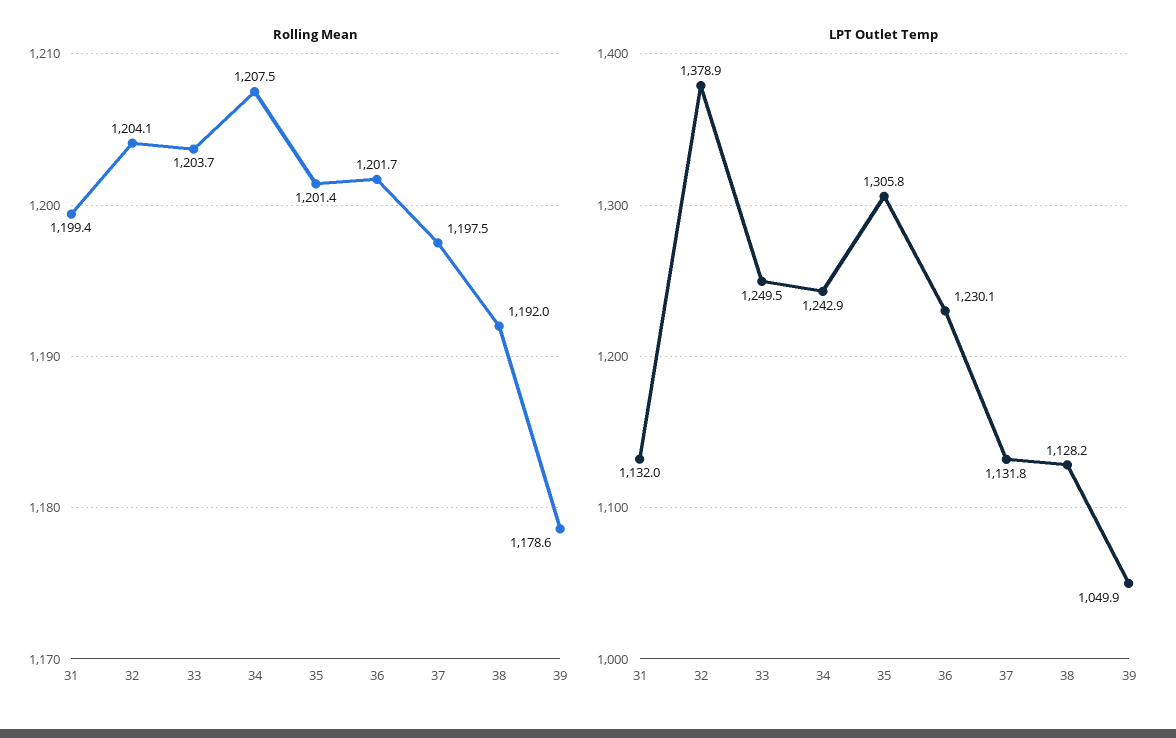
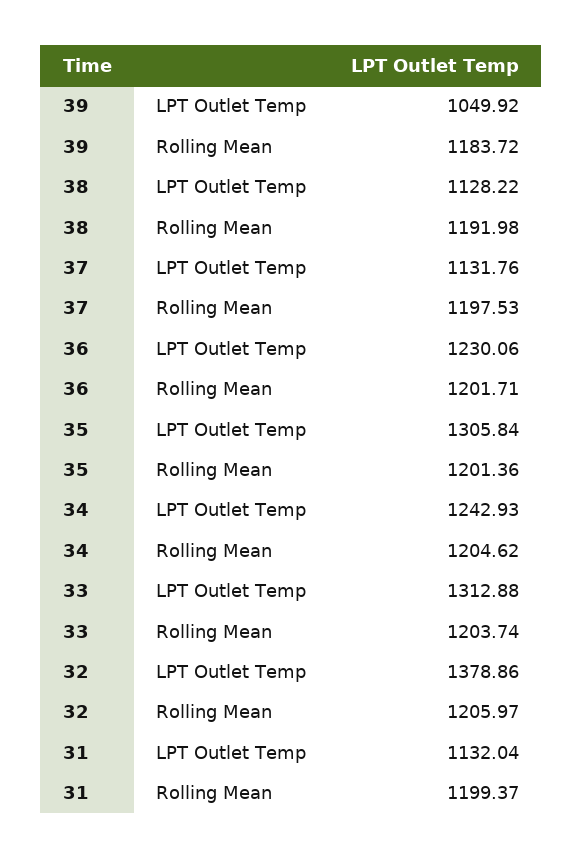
  {
    "Rolling Mean": {
      "31": 1199.37,
-     "32": 1204.1,
+     "32": 1205.97,
      "33": 1203.74,
-     "34": 1207.5,
+     "34": 1204.62,
      "35": 1201.36,
      "36": 1201.71,
      "37": 1197.53,
      "38": 1191.98,
-     "39": 1178.6
+     "39": 1183.72
    },
    "LPT Outlet Temp": {
      "31": 1132.04,
      "32": 1378.86,
-     "33": 1249.5,
+     "33": 1312.88,
      "34": 1242.93,
      "35": 1305.84,
      "36": 1230.06,
      "37": 1131.76,
      "38": 1128.22,
      "39": 1049.92
    }
  }

